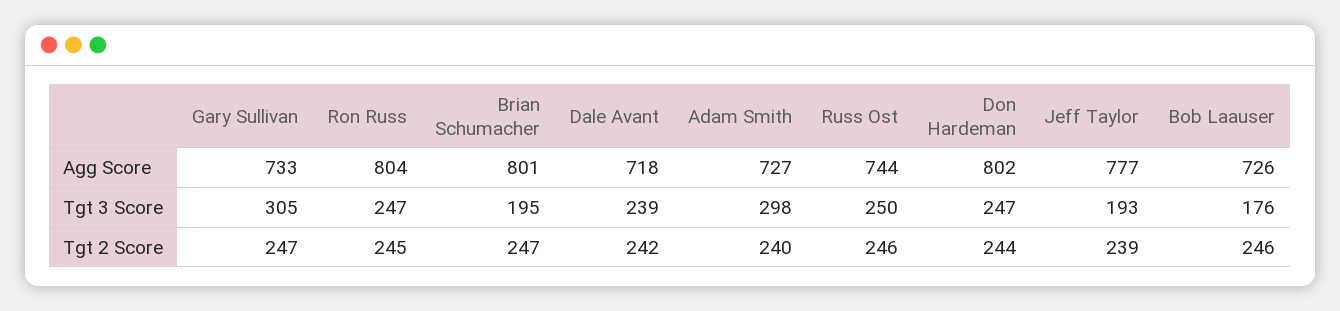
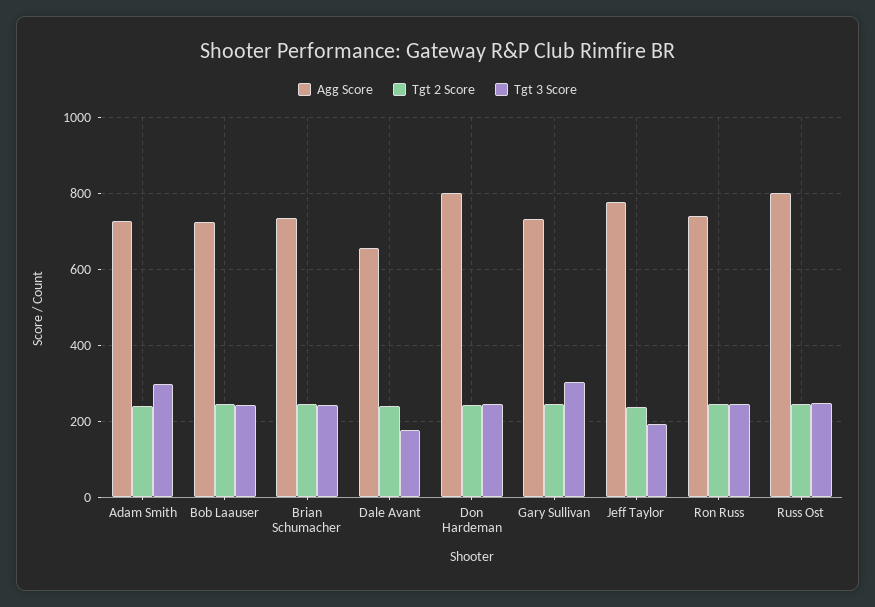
  {
    "Agg Score": {
      "Gary Sullivan": 733,
-     "Ron Russ": 804,
+     "Ron Russ": 740,
-     "Brian Schumacher": 801,
+     "Brian Schumacher": 740,
-     "Dale Avant": 718,
+     "Dale Avant": 660,
      "Adam Smith": 727,
-     "Russ Ost": 744,
+     "Russ Ost": 800,
      "Don Hardeman": 802,
      "Jeff Taylor": 777,
      "Bob Laauser": 726
    },
    "Tgt 3 Score": {
      "Gary Sullivan": 305,
      "Ron Russ": 247,
-     "Brian Schumacher": 195,
+     "Brian Schumacher": 240,
-     "Dale Avant": 239,
+     "Dale Avant": 180,
      "Adam Smith": 298,
      "Russ Ost": 250,
      "Don Hardeman": 247,
      "Jeff Taylor": 193,
-     "Bob Laauser": 176
+     "Bob Laauser": 240
    },
    "Tgt 2 Score": {
      "Gary Sullivan": 247,
      "Ron Russ": 245,
      "Brian Schumacher": 247,
      "Dale Avant": 242,
      "Adam Smith": 240,
      "Russ Ost": 246,
      "Don Hardeman": 244,
      "Jeff Taylor": 239,
      "Bob Laauser": 246
    }
  }

